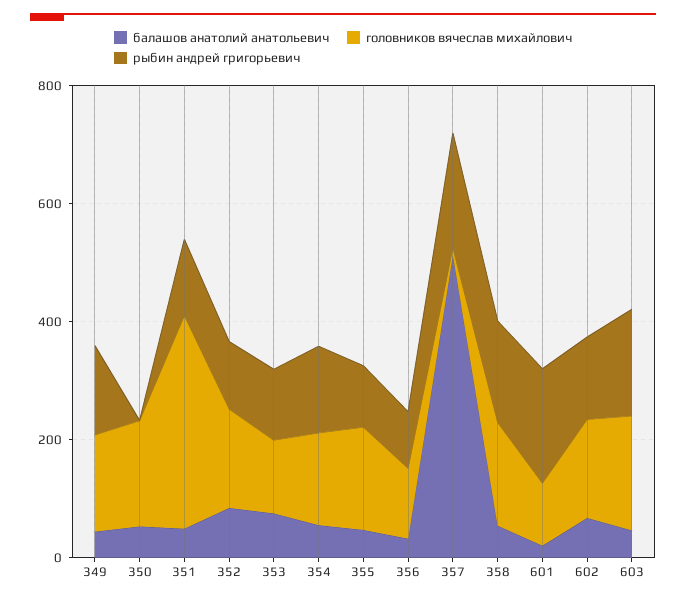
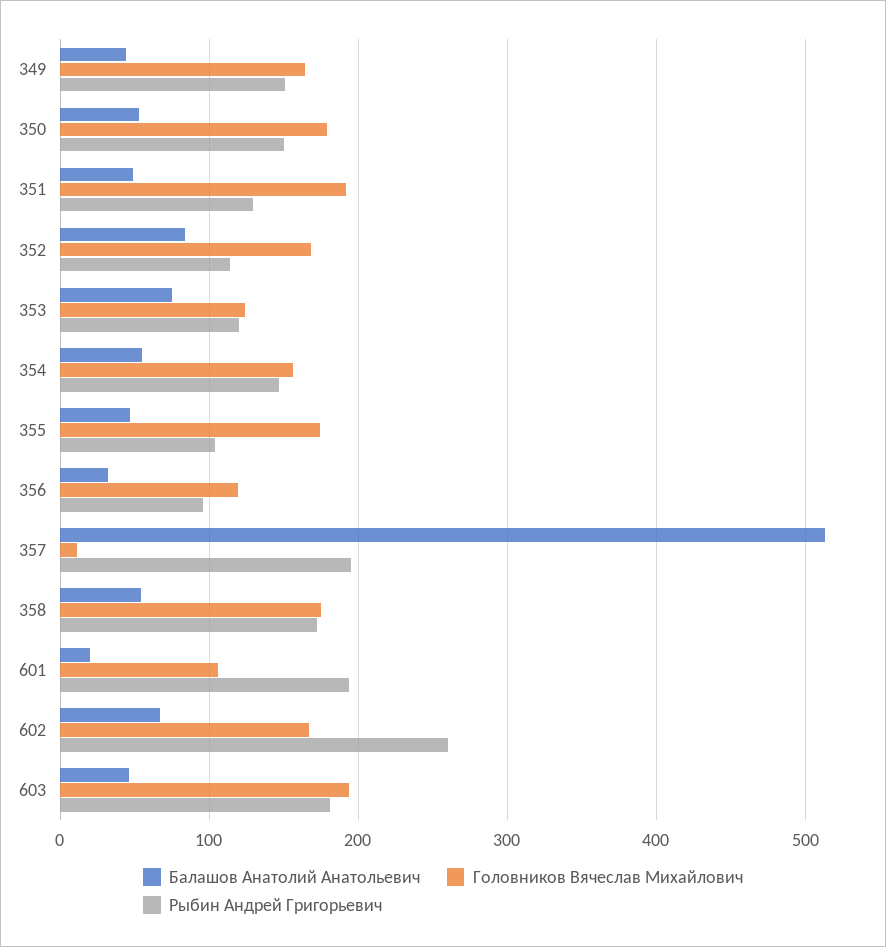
  {
    "балашов анатолий анатольевич": {
      "349": 40,
      "350": 50,
      "351": 50,
      "352": 80,
      "353": 80,
      "354": 60,
      "355": 50,
      "356": 30,
      "357": 510,
      "358": 50,
      "601": 20,
      "602": 70,
      "603": 50
    },
    "головников вячеслав михайлович": {
      "349": 160,
      "350": 180,
-     "351": 350,
+     "351": 190,
      "352": 170,
      "353": 120,
      "354": 160,
      "355": 170,
      "356": 120,
      "357": 10,
      "358": 180,
      "601": 110,
      "602": 170,
      "603": 190
    },
    "рыбин андрей григорьевич": {
      "349": 150,
-     "350": 0,
+     "350": 150,
      "351": 130,
      "352": 110,
      "353": 120,
      "354": 150,
      "355": 100,
      "356": 100,
      "357": 200,
      "358": 170,
      "601": 190,
-     "602": 150,
+     "602": 260,
      "603": 180
    }
  }

